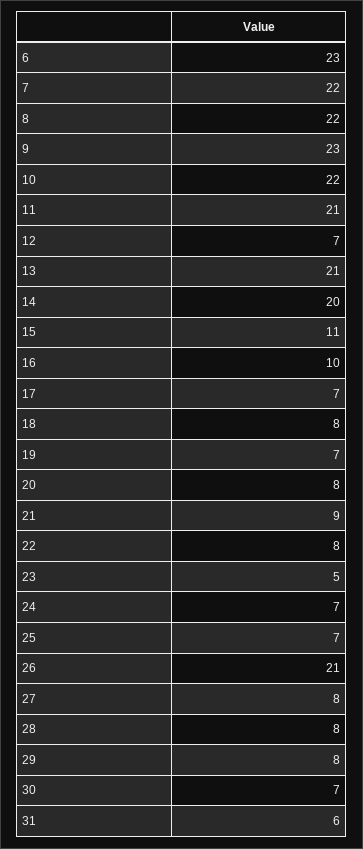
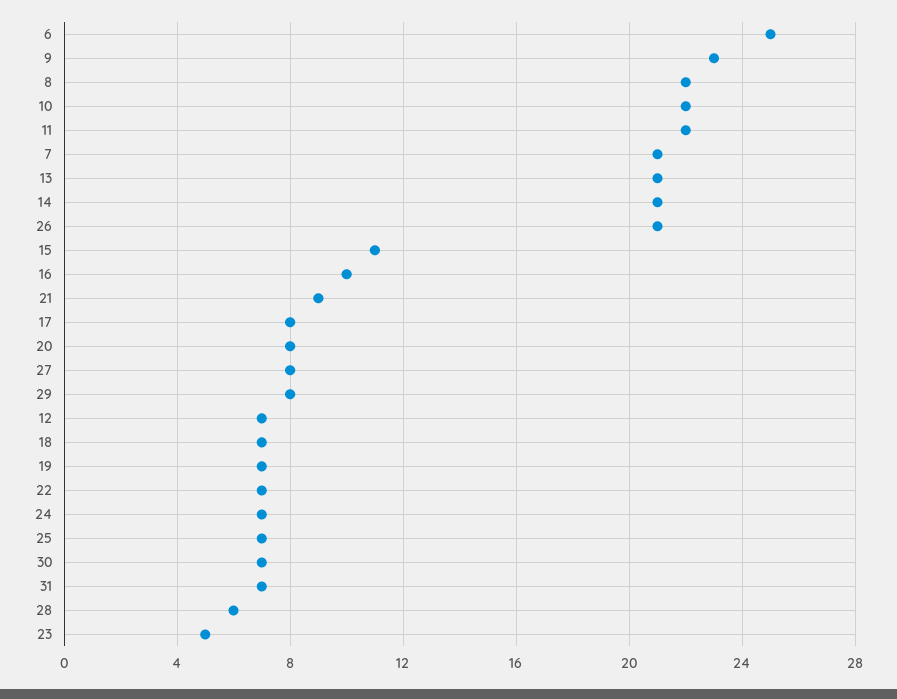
  {
-   "6": 23,
+   "6": 25,
-   "7": 22,
+   "7": 21,
    "8": 22,
    "9": 23,
    "10": 22,
-   "11": 21,
+   "11": 22,
    "12": 7,
    "13": 21,
-   "14": 20,
+   "14": 21,
    "15": 11,
    "16": 10,
-   "17": 7,
+   "17": 8,
-   "18": 8,
+   "18": 7,
    "19": 7,
    "20": 8,
    "21": 9,
-   "22": 8,
+   "22": 7,
    "23": 5,
    "24": 7,
    "25": 7,
    "26": 21,
    "27": 8,
-   "28": 8,
+   "28": 6,
    "29": 8,
    "30": 7,
-   "31": 6
+   "31": 7
  }

